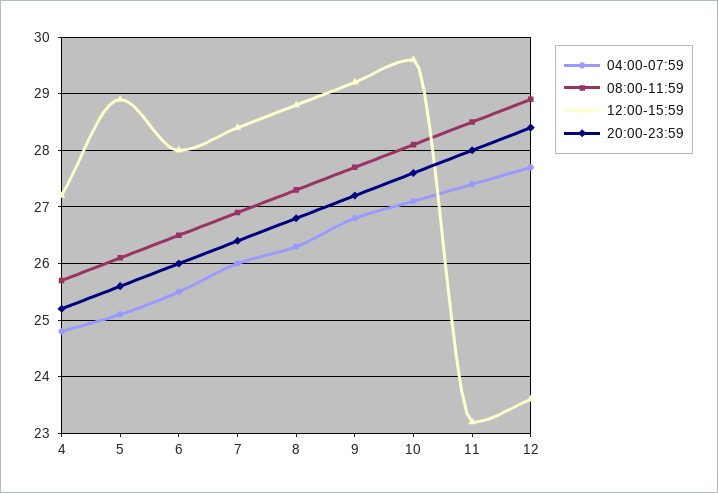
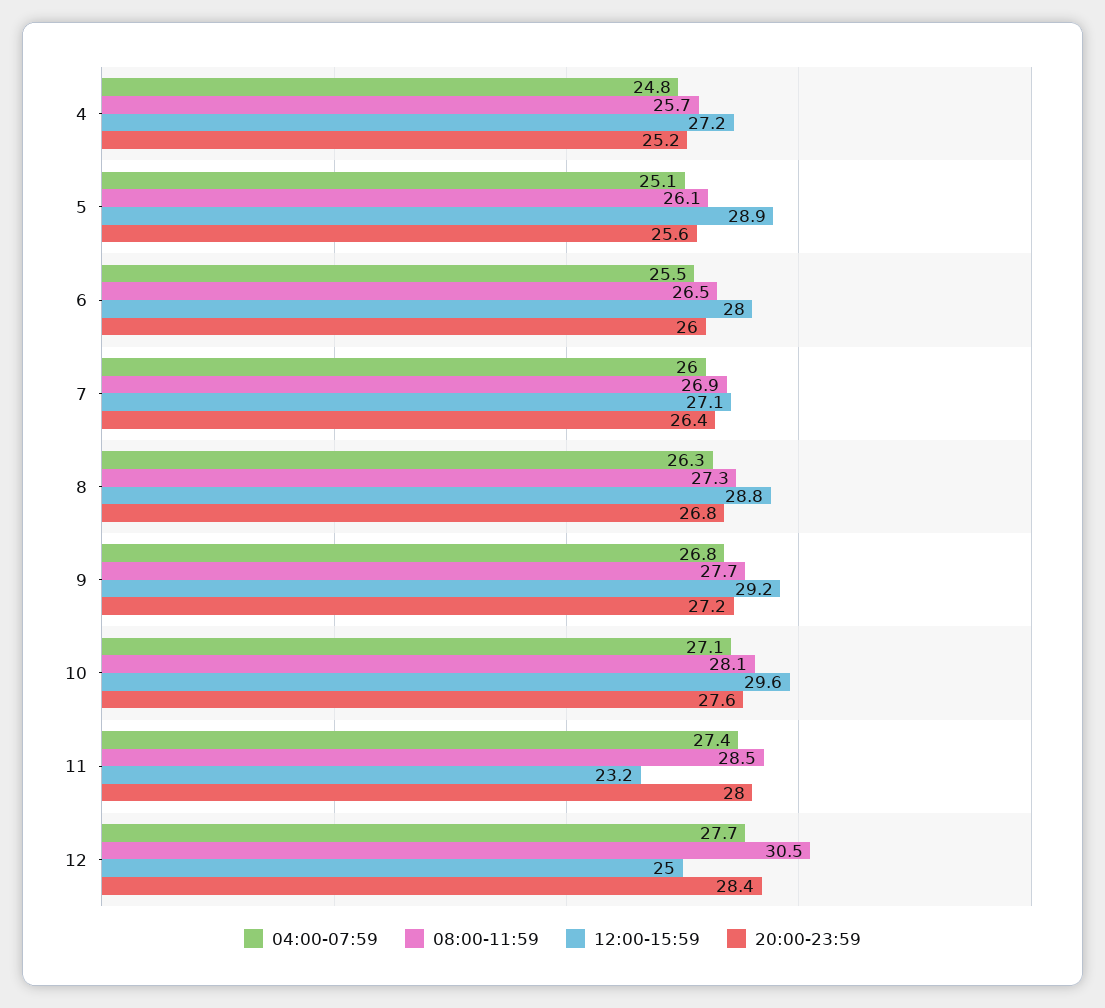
  {
    "04:00-07:59": {
      "4": 24.8,
      "5": 25.1,
      "6": 25.5,
      "7": 26,
      "8": 26.3,
      "9": 26.8,
      "10": 27.1,
      "11": 27.4,
      "12": 27.7
    },
    "08:00-11:59": {
      "4": 25.7,
      "5": 26.1,
      "6": 26.5,
      "7": 26.9,
      "8": 27.3,
      "9": 27.7,
      "10": 28.1,
      "11": 28.5,
-     "12": 29
+     "12": 30.5
    },
    "12:00-15:59": {
      "4": 27.2,
      "5": 28.9,
      "6": 28,
-     "7": 28.5,
+     "7": 27.1,
      "8": 28.8,
      "9": 29.2,
      "10": 29.6,
      "11": 23.2,
-     "12": 23.5
+     "12": 25
    },
    "20:00-23:59": {
      "4": 25.2,
      "5": 25.6,
      "6": 26,
      "7": 26.4,
      "8": 26.8,
      "9": 27.2,
      "10": 27.6,
      "11": 28,
      "12": 28.4
    }
  }

